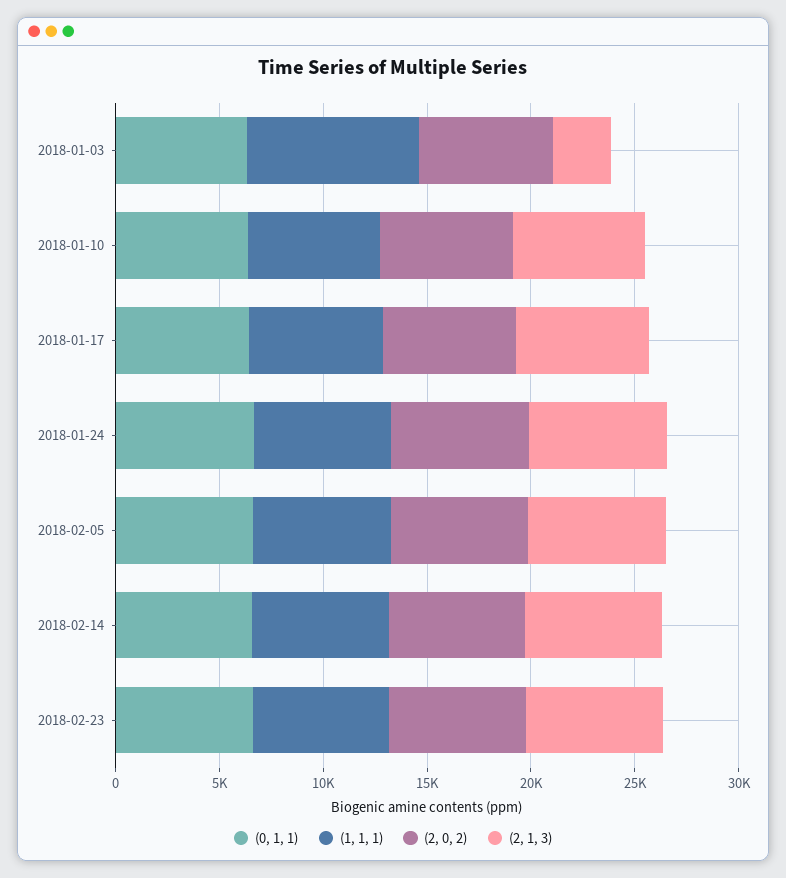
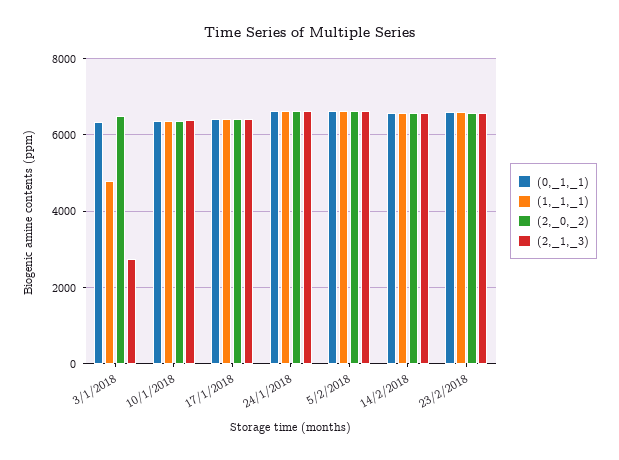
  {
    "(0, 1, 1)": {
      "2018-01-03": 6400,
      "2018-01-10": 6400,
      "2018-01-17": 6400,
      "2018-01-24": 6600,
      "2018-02-05": 6600,
      "2018-02-14": 6600,
      "2018-02-23": 6600
    },
    "(1, 1, 1)": {
-     "2018-01-03": 8000,
+     "2018-01-03": 4800,
      "2018-01-10": 6400,
      "2018-01-17": 6400,
      "2018-01-24": 6600,
      "2018-02-05": 6600,
      "2018-02-14": 6600,
      "2018-02-23": 6600
    },
    "(2, 0, 2)": {
      "2018-01-03": 6400,
      "2018-01-10": 6400,
      "2018-01-17": 6400,
      "2018-01-24": 6600,
      "2018-02-05": 6600,
      "2018-02-14": 6600,
      "2018-02-23": 6600
    },
    "(2, 1, 3)": {
      "2018-01-03": 2800,
      "2018-01-10": 6400,
      "2018-01-17": 6400,
      "2018-01-24": 6600,
      "2018-02-05": 6600,
      "2018-02-14": 6600,
      "2018-02-23": 6600
    }
  }

